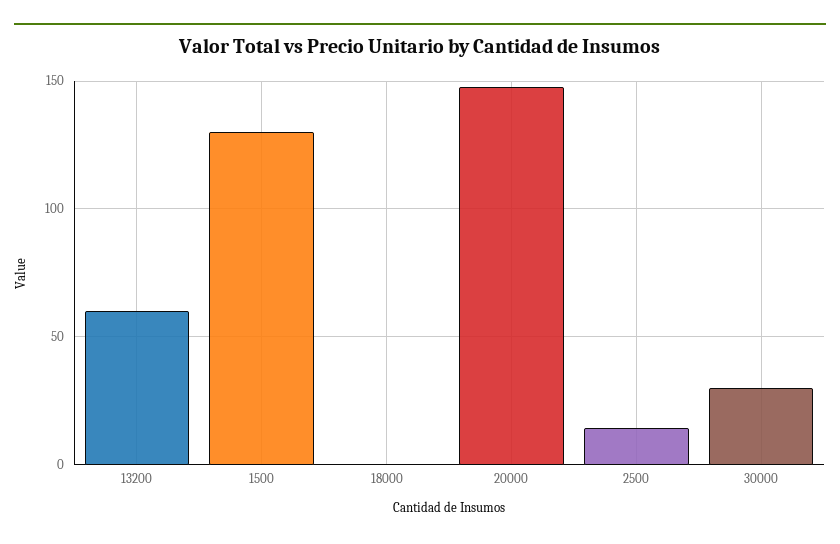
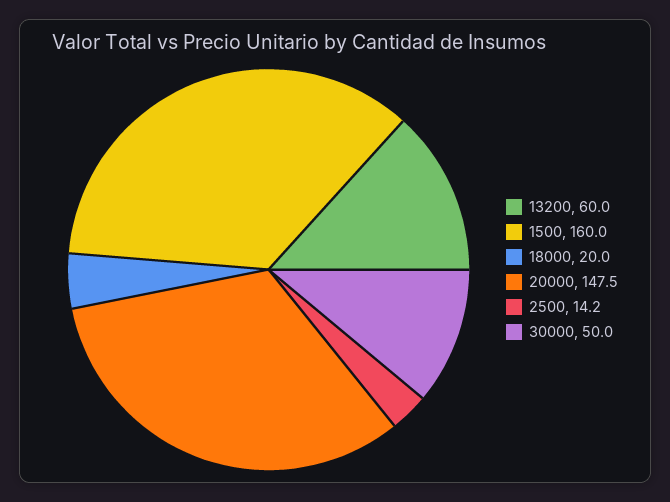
  {
    "13200": 60,
-   "1500": 130,
+   "1500": 160,
-   "18000": 0,
+   "18000": 20,
    "20000": 147.5,
    "2500": 14.2,
-   "30000": 30
+   "30000": 50
  }

